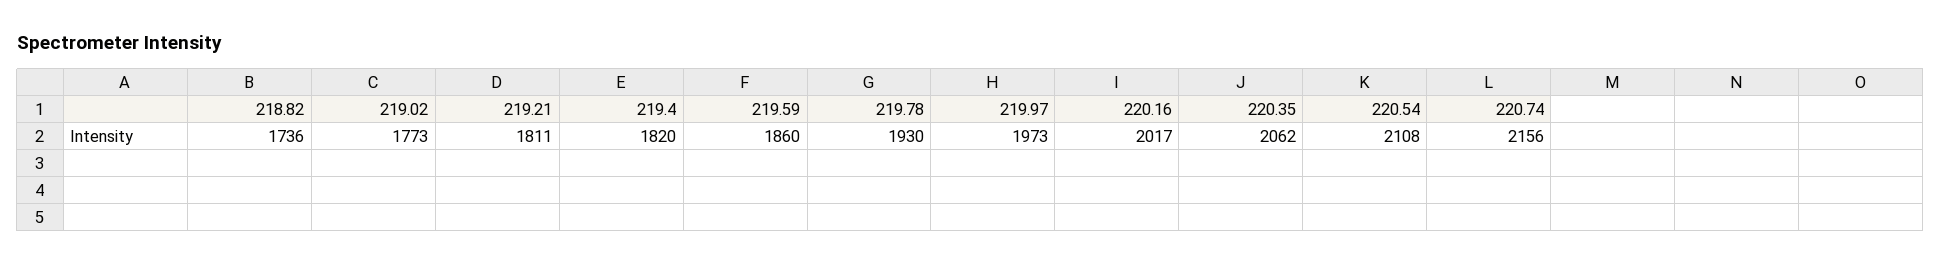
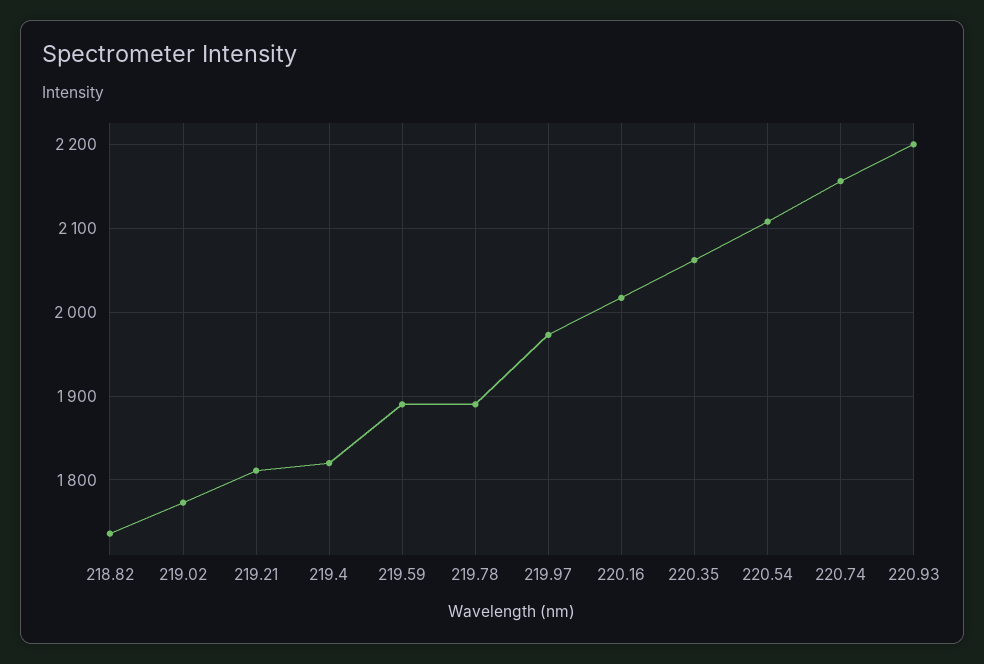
  {
    "218.82": 1736,
    "219.02": 1773,
    "219.21": 1811,
    "219.4": 1820,
-   "219.59": 1860,
+   "219.59": 1890,
-   "219.78": 1930,
+   "219.78": 1890,
    "219.97": 1973,
    "220.16": 2017,
    "220.35": 2062,
    "220.54": 2108,
-   "220.74": 2156
+   "220.74": 2156,
+   "220.93": 2200
  }

